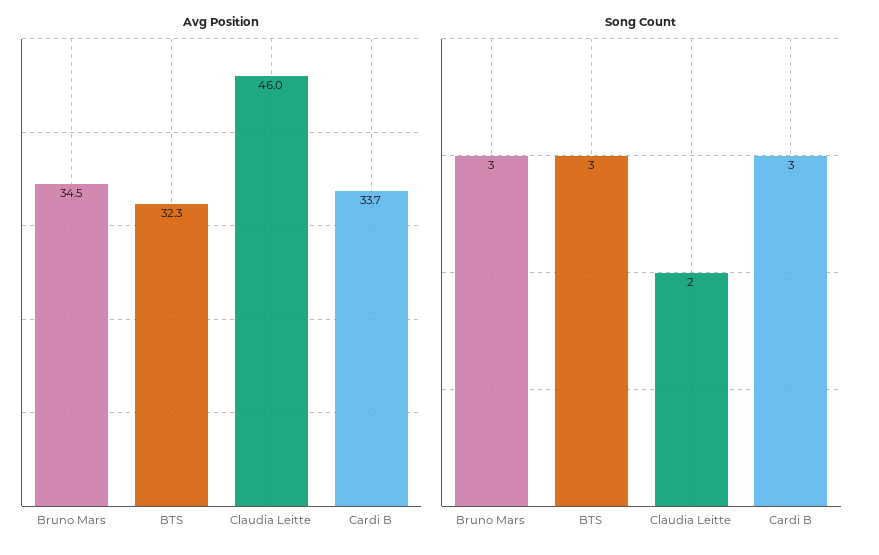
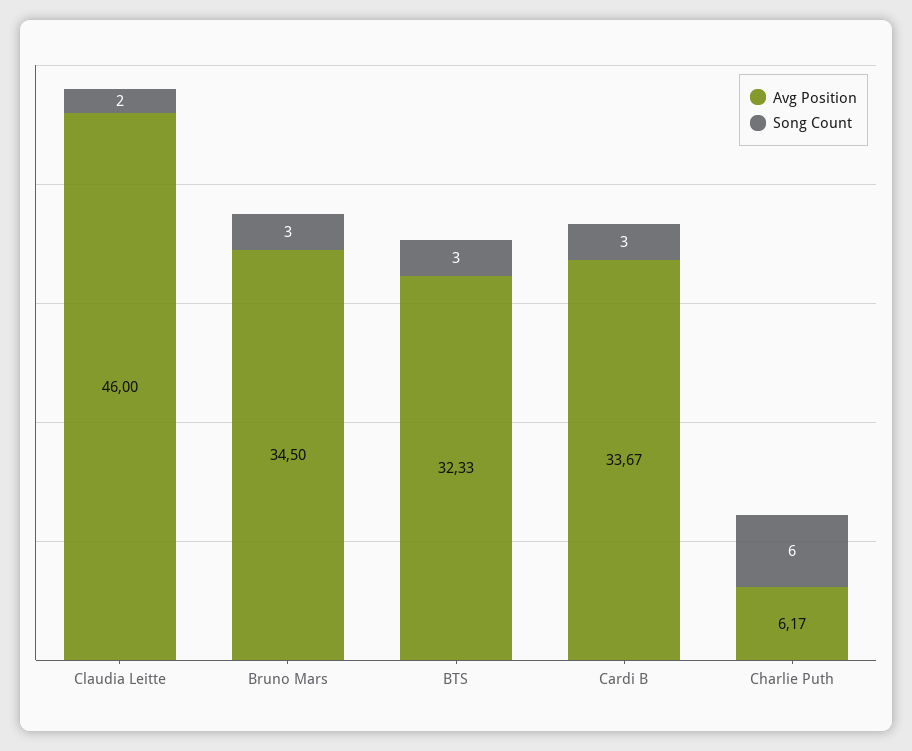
  {
    "Avg Position": {
      "Bruno Mars": 34.5,
      "BTS": 32.33,
      "Claudia Leitte": 46,
-     "Cardi B": 33.67
+     "Cardi B": 33.67,
+     "Charlie Puth": 6.17
    },
    "Song Count": {
      "Bruno Mars": 3,
      "BTS": 3,
      "Claudia Leitte": 2,
-     "Cardi B": 3
+     "Cardi B": 3,
+     "Charlie Puth": 6
    }
  }

